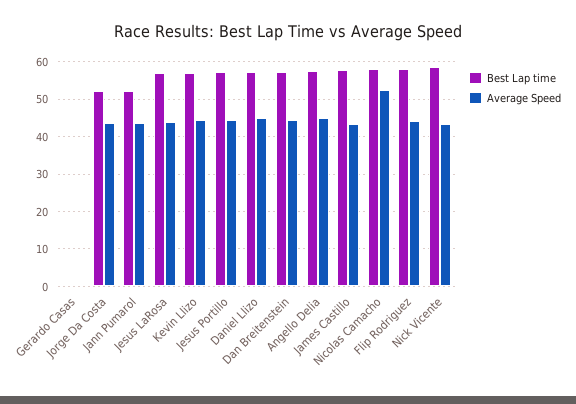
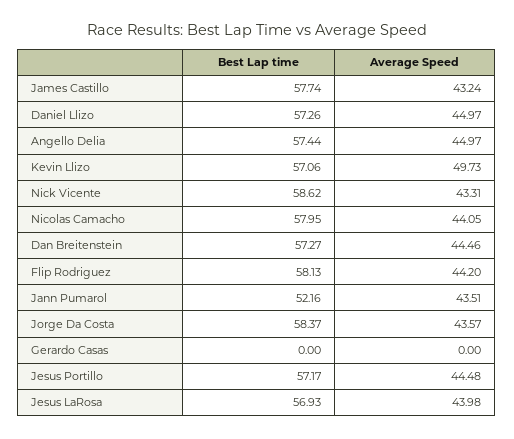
  {
    "Best Lap time": {
      "Gerardo Casas": 0,
-     "Jorge Da Costa": 52,
+     "Jorge Da Costa": 58.37,
      "Jann Pumarol": 52.16,
      "Jesus LaRosa": 56.93,
      "Kevin Llizo": 57.06,
      "Jesus Portillo": 57.17,
      "Daniel Llizo": 57.26,
      "Dan Breitenstein": 57.27,
      "Angello Delia": 57.44,
      "James Castillo": 57.74,
      "Nicolas Camacho": 57.95,
      "Flip Rodriguez": 58.13,
      "Nick Vicente": 58.62
    },
    "Average Speed": {
      "Gerardo Casas": 0,
      "Jorge Da Costa": 43.57,
      "Jann Pumarol": 43.51,
      "Jesus LaRosa": 43.98,
-     "Kevin Llizo": 44,
+     "Kevin Llizo": 49.73,
      "Jesus Portillo": 44.48,
      "Daniel Llizo": 44.97,
      "Dan Breitenstein": 44.46,
      "Angello Delia": 44.97,
      "James Castillo": 43.24,
-     "Nicolas Camacho": 52,
+     "Nicolas Camacho": 44.05,
      "Flip Rodriguez": 44.2,
      "Nick Vicente": 43.31
    }
  }

